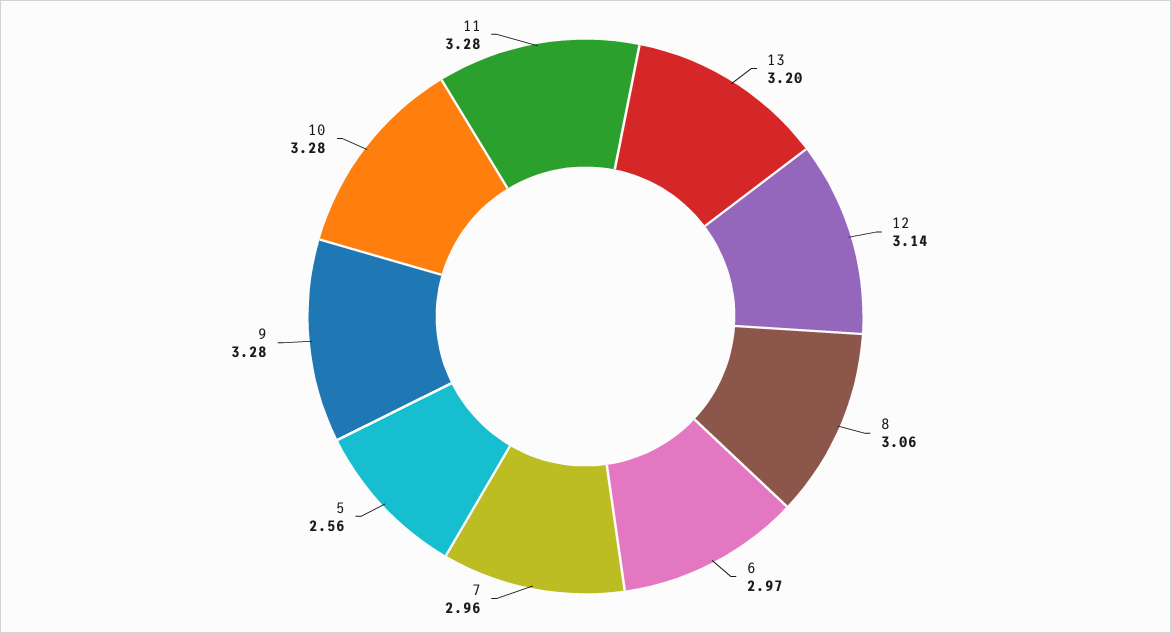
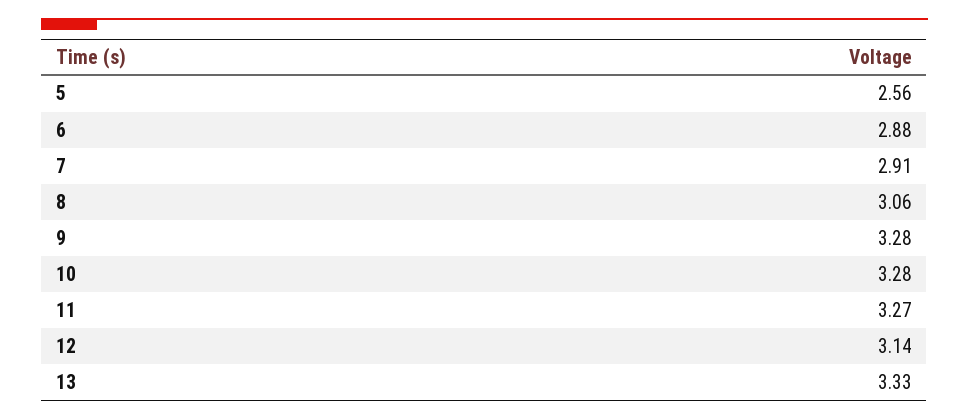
  {
-   "13": 3.2,
+   "13": 3.33,
    "12": 3.14,
    "8": 3.06,
-   "6": 2.97,
+   "6": 2.88,
-   "7": 2.96,
+   "7": 2.91,
    "5": 2.56,
    "9": 3.28,
    "10": 3.28,
-   "11": 3.28
+   "11": 3.27
  }

